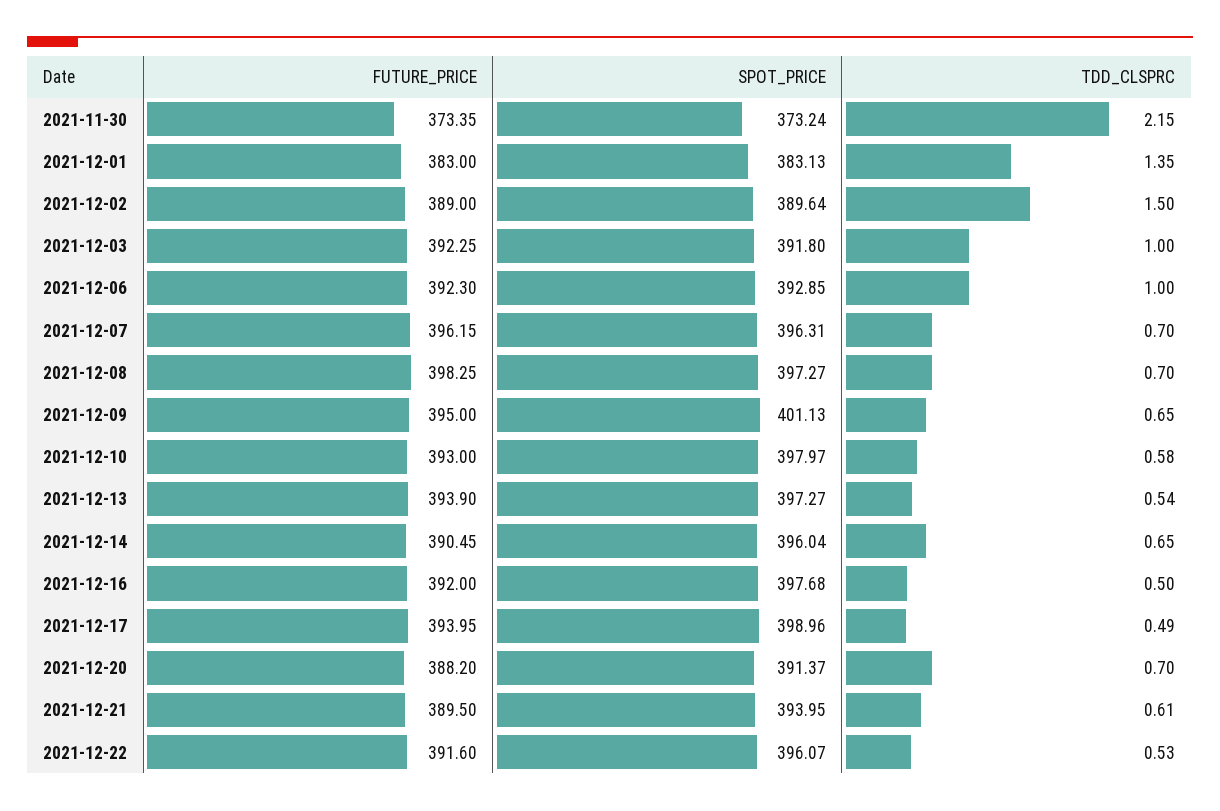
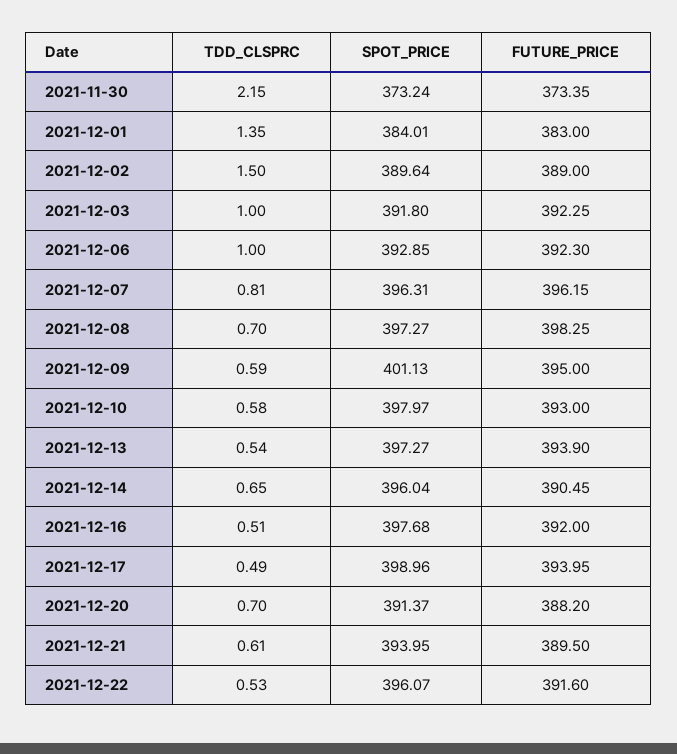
  {
    "FUTURE_PRICE": {
      "2021-11-30": 373.35,
      "2021-12-01": 383,
      "2021-12-02": 389,
      "2021-12-03": 392.25,
      "2021-12-06": 392.3,
      "2021-12-07": 396.15,
      "2021-12-08": 398.25,
      "2021-12-09": 395,
      "2021-12-10": 393,
      "2021-12-13": 393.9,
      "2021-12-14": 390.45,
      "2021-12-16": 392,
      "2021-12-17": 393.95,
      "2021-12-20": 388.2,
      "2021-12-21": 389.5,
      "2021-12-22": 391.6
    },
    "SPOT_PRICE": {
      "2021-11-30": 373.24,
-     "2021-12-01": 383.13,
+     "2021-12-01": 384.01,
      "2021-12-02": 389.64,
      "2021-12-03": 391.8,
      "2021-12-06": 392.85,
      "2021-12-07": 396.31,
      "2021-12-08": 397.27,
      "2021-12-09": 401.13,
      "2021-12-10": 397.97,
      "2021-12-13": 397.27,
      "2021-12-14": 396.04,
      "2021-12-16": 397.68,
      "2021-12-17": 398.96,
      "2021-12-20": 391.37,
      "2021-12-21": 393.95,
      "2021-12-22": 396.07
    },
    "TDD_CLSPRC": {
      "2021-11-30": 2.15,
      "2021-12-01": 1.35,
      "2021-12-02": 1.5,
      "2021-12-03": 1,
      "2021-12-06": 1,
-     "2021-12-07": 0.7,
+     "2021-12-07": 0.81,
      "2021-12-08": 0.7,
-     "2021-12-09": 0.65,
+     "2021-12-09": 0.59,
      "2021-12-10": 0.58,
      "2021-12-13": 0.54,
      "2021-12-14": 0.65,
-     "2021-12-16": 0.5,
+     "2021-12-16": 0.51,
      "2021-12-17": 0.49,
      "2021-12-20": 0.7,
      "2021-12-21": 0.61,
      "2021-12-22": 0.53
    }
  }

